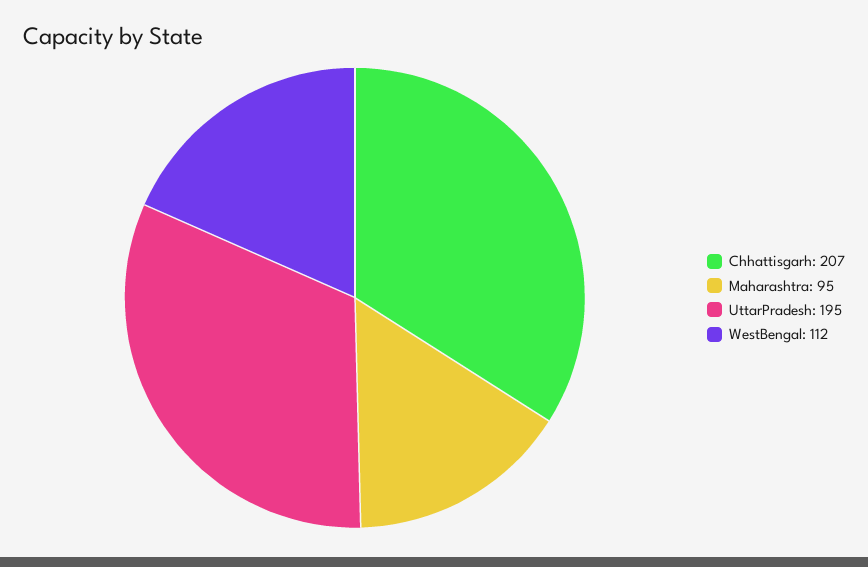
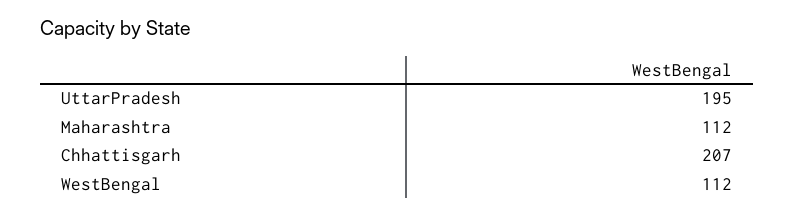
  {
    "Chhattisgarh": 207,
-   "Maharashtra": 95,
+   "Maharashtra": 112,
    "UttarPradesh": 195,
    "WestBengal": 112
  }

